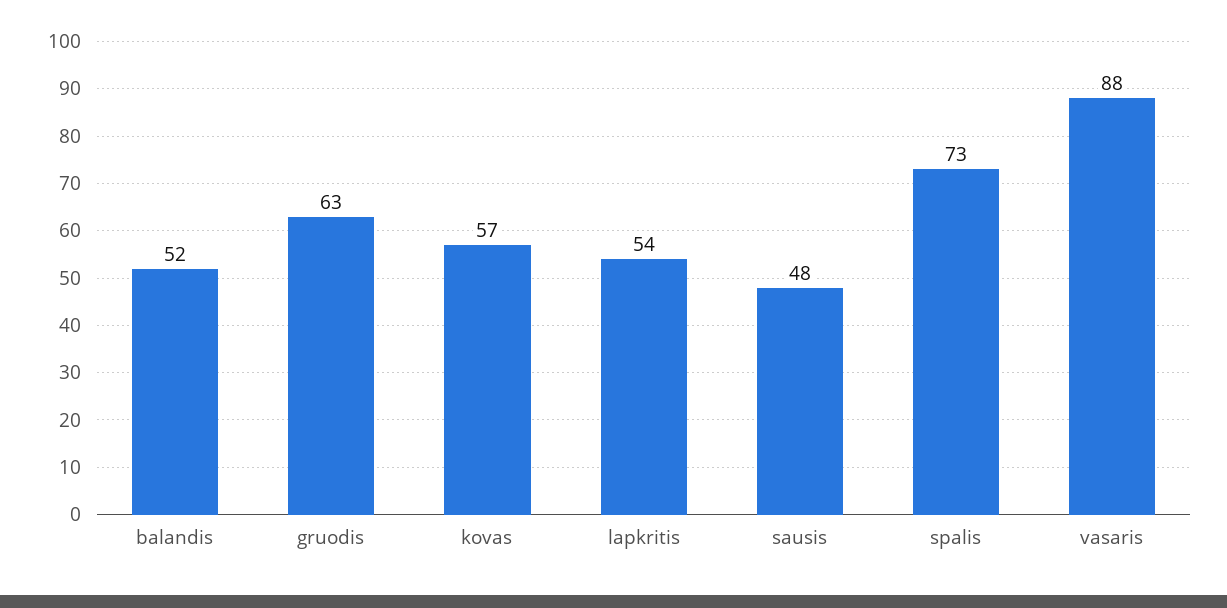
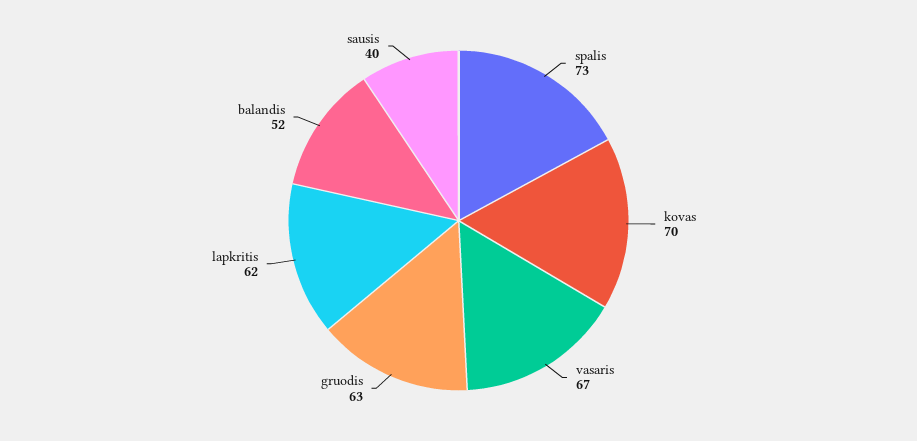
  {
    "balandis": 52,
    "gruodis": 63,
-   "kovas": 57,
+   "kovas": 70,
-   "lapkritis": 54,
+   "lapkritis": 62,
-   "sausis": 48,
+   "sausis": 40,
    "spalis": 73,
-   "vasaris": 88
+   "vasaris": 67
  }

